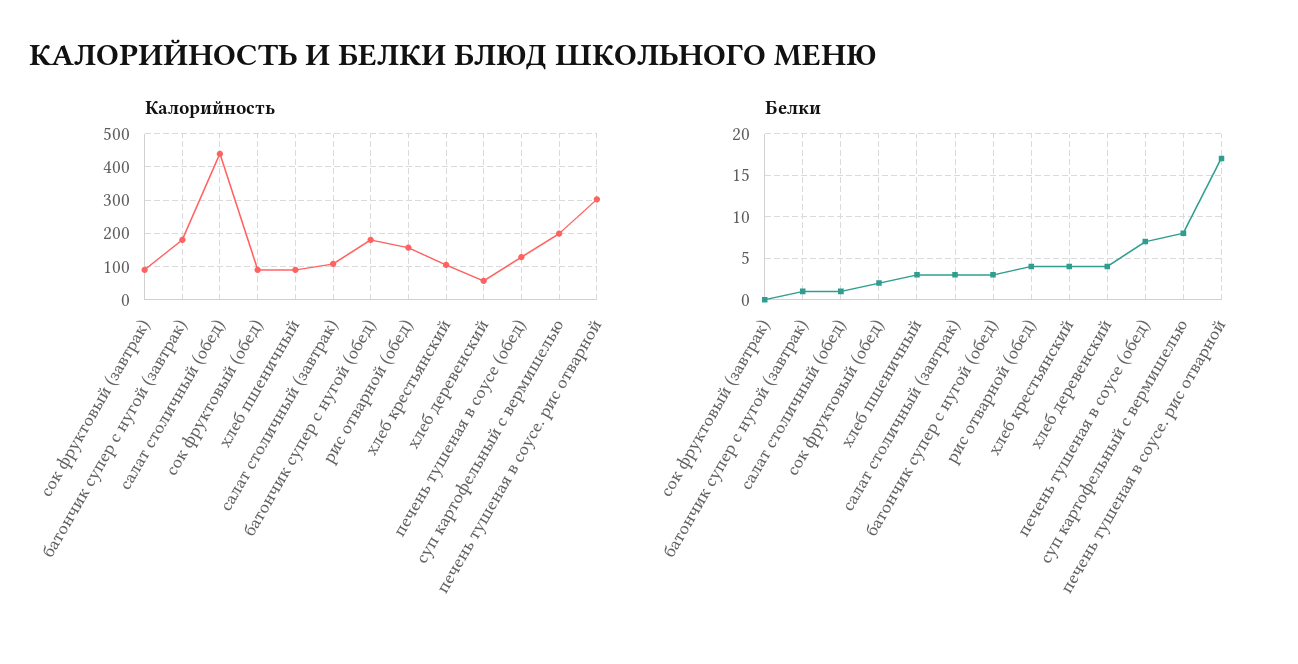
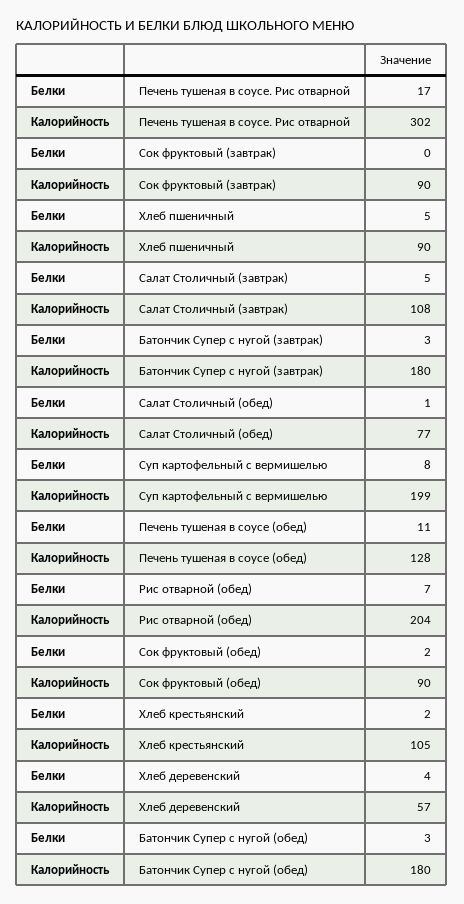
  {
    "Калорийность": {
      "сок фруктовый (завтрак)": 90,
      "батончик супер с нугой (завтрак)": 180,
-     "салат столичный (обед)": 440,
+     "салат столичный (обед)": 77,
      "сок фруктовый (обед)": 90,
      "хлеб пшеничный": 90,
      "салат столичный (завтрак)": 108,
      "батончик супер с нугой (обед)": 180,
-     "рис отварной (обед)": 160,
+     "рис отварной (обед)": 204,
      "хлеб крестьянский": 105,
      "хлеб деревенский": 57,
      "печень тушеная в соусе (обед)": 128,
      "суп картофельный с вермишелью": 199,
      "печень тушеная в соусе. рис отварной": 302
    },
    "Белки": {
      "сок фруктовый (завтрак)": 0,
-     "батончик супер с нугой (завтрак)": 1,
+     "батончик супер с нугой (завтрак)": 3,
      "салат столичный (обед)": 1,
      "сок фруктовый (обед)": 2,
-     "хлеб пшеничный": 3,
+     "хлеб пшеничный": 5,
-     "салат столичный (завтрак)": 3,
+     "салат столичный (завтрак)": 5,
      "батончик супер с нугой (обед)": 3,
-     "рис отварной (обед)": 4,
+     "рис отварной (обед)": 7,
-     "хлеб крестьянский": 4,
+     "хлеб крестьянский": 2,
      "хлеб деревенский": 4,
-     "печень тушеная в соусе (обед)": 7,
+     "печень тушеная в соусе (обед)": 11,
      "суп картофельный с вермишелью": 8,
      "печень тушеная в соусе. рис отварной": 17
    }
  }

